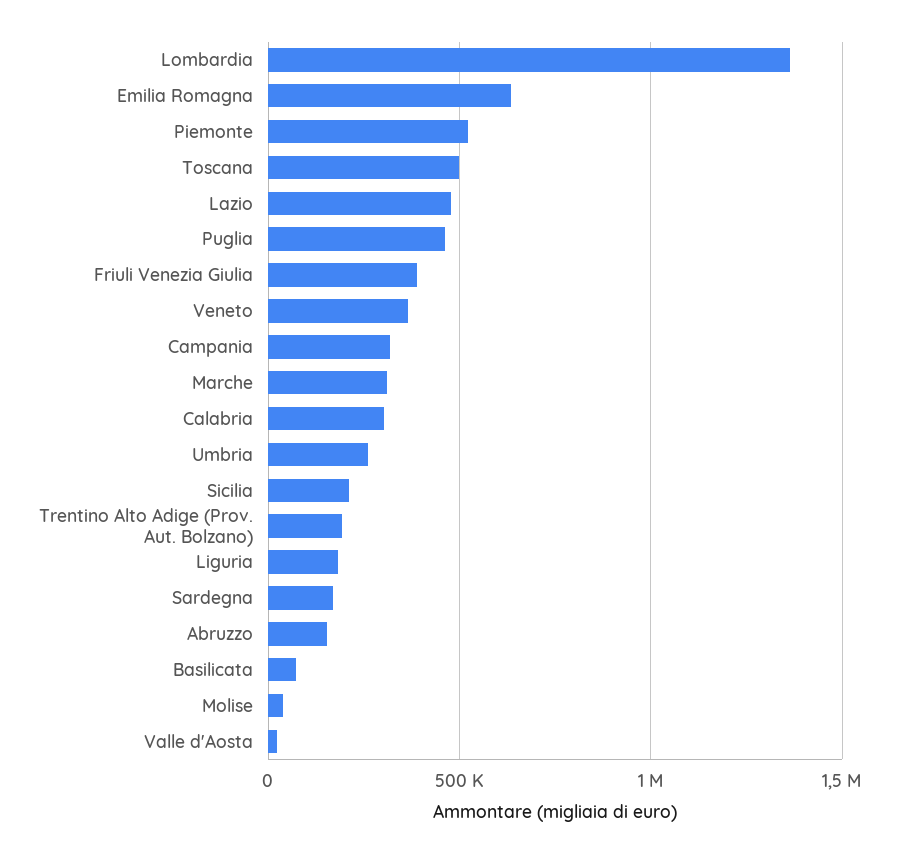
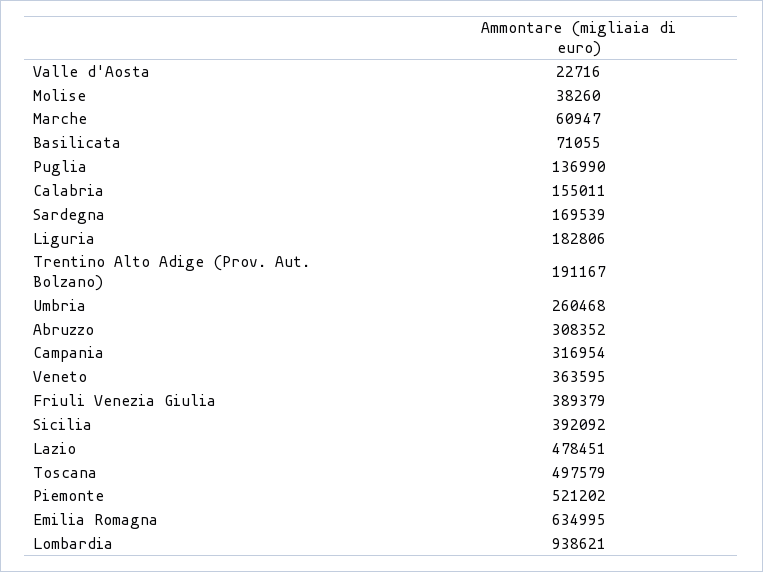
  {
-   "Lombardia": 1350000,
+   "Lombardia": 938621,
    "Emilia Romagna": 634995,
    "Piemonte": 521202,
    "Toscana": 497579,
    "Lazio": 478451,
-   "Puglia": 450000,
+   "Puglia": 136990,
    "Friuli Venezia Giulia": 389379,
    "Veneto": 363595,
    "Campania": 316954,
-   "Marche": 300000,
+   "Marche": 60947,
-   "Calabria": 300000,
+   "Calabria": 155011,
    "Umbria": 260468,
-   "Sicilia": 200000,
+   "Sicilia": 392092,
    "Trentino Alto Adige (Prov. Aut. Bolzano)": 191167,
    "Liguria": 182806,
    "Sardegna": 169539,
-   "Abruzzo": 150000,
+   "Abruzzo": 308352,
    "Basilicata": 71055,
    "Molise": 38260,
    "Valle d'Aosta": 22716
  }

